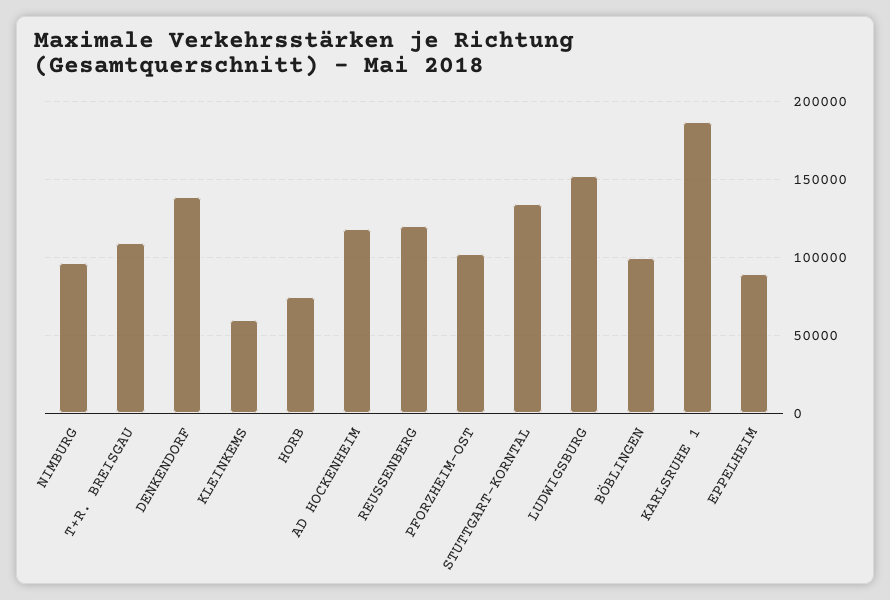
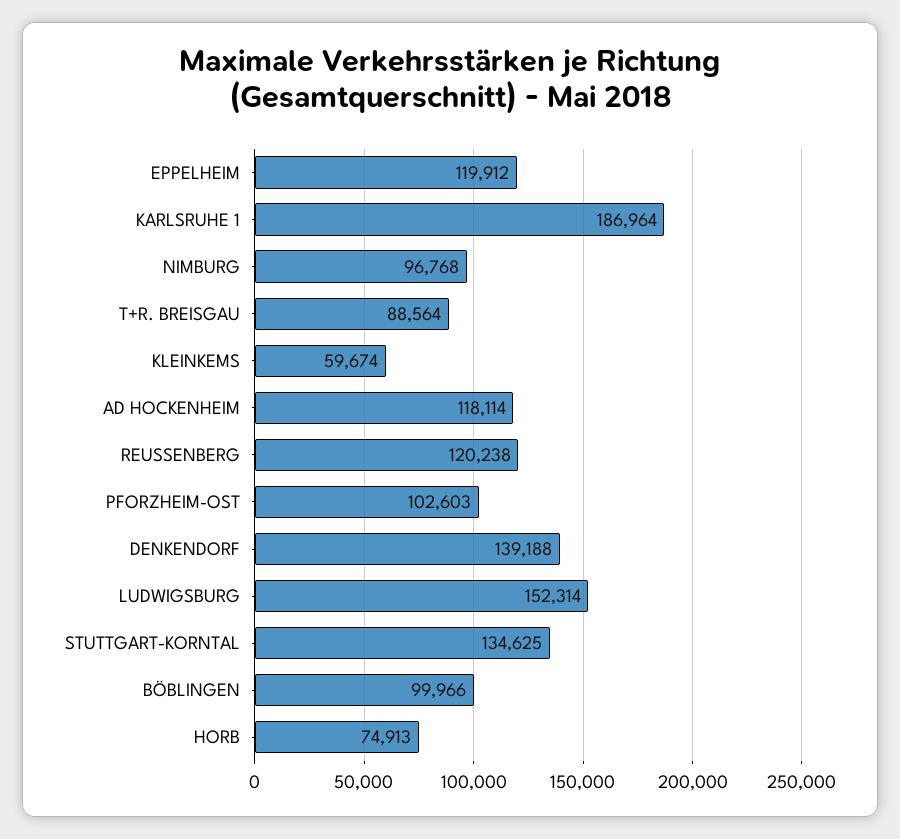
  {
    "NIMBURG": 96768,
-   "T+R. BREISGAU": 110000,
+   "T+R. BREISGAU": 88564,
    "DENKENDORF": 139188,
    "KLEINKEMS": 59674,
    "HORB": 74913,
    "AD HOCKENHEIM": 118114,
    "REUSSENBERG": 120238,
    "PFORZHEIM-OST": 102603,
    "STUTTGART-KORNTAL": 134625,
    "LUDWIGSBURG": 152314,
    "BÖBLINGEN": 99966,
    "KARLSRUHE 1": 186964,
-   "EPPELHEIM": 90000
+   "EPPELHEIM": 119912
  }

